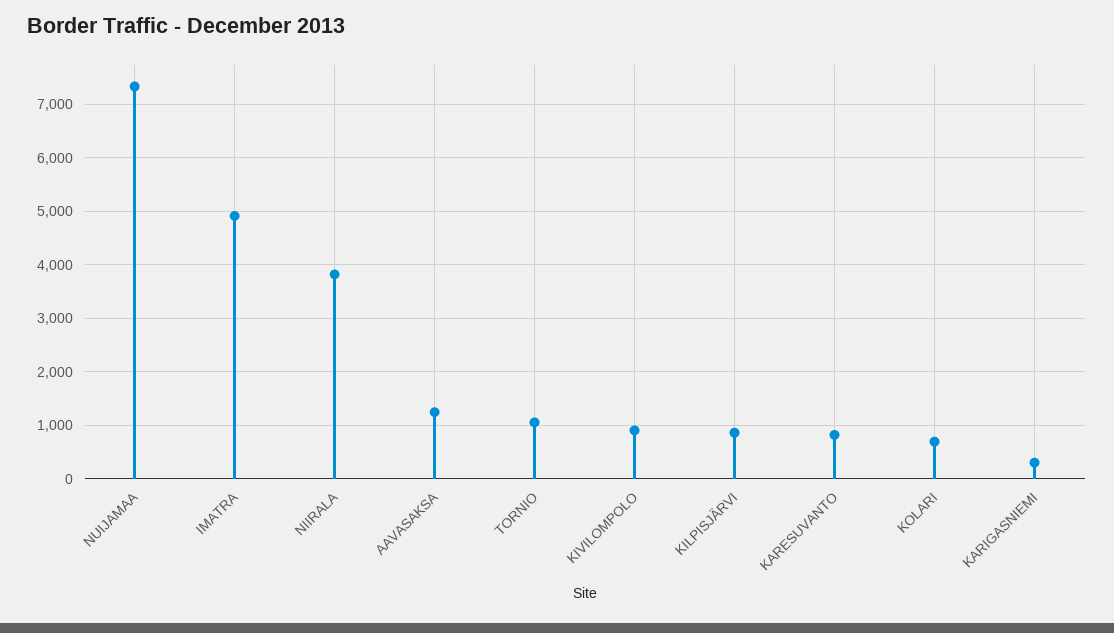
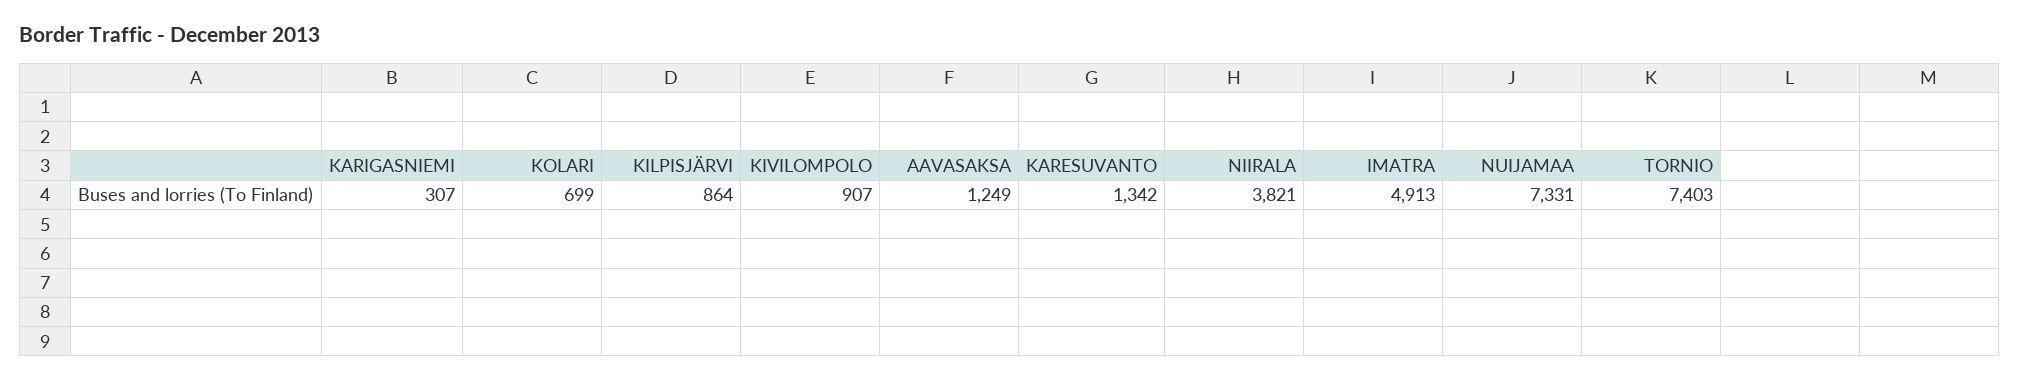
  {
    "NUIJAMAA": 7331,
    "IMATRA": 4913,
    "NIIRALA": 3821,
    "AAVASAKSA": 1249,
-   "TORNIO": 1000,
+   "TORNIO": 7403,
    "KIVILOMPOLO": 907,
    "KILPISJÄRVI": 864,
-   "KARESUVANTO": 800,
+   "KARESUVANTO": 1342,
    "KOLARI": 699,
    "KARIGASNIEMI": 307
  }

